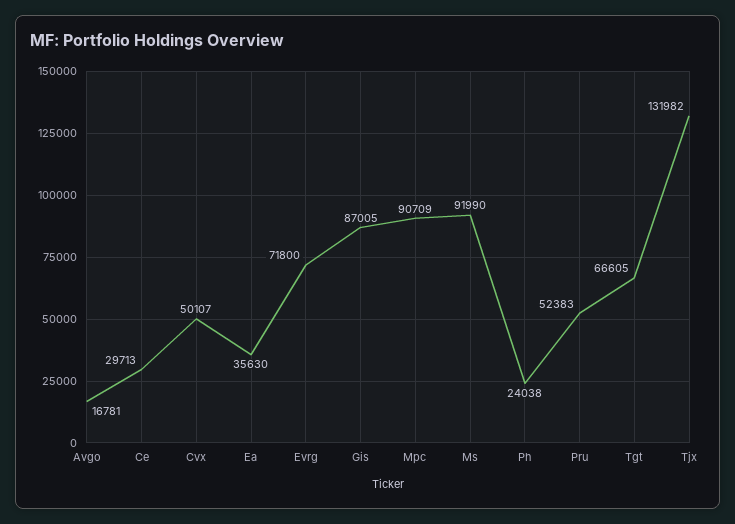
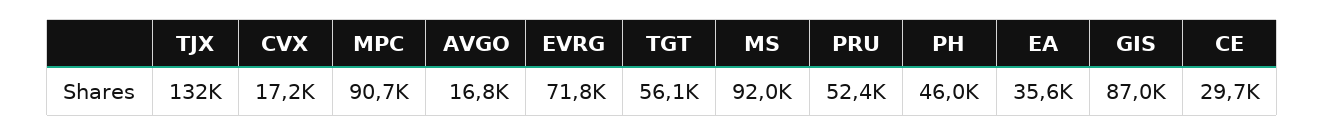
  {
    "Avgo": 16781,
    "Ce": 29713,
-   "Cvx": 50107,
+   "Cvx": 17200,
    "Ea": 35630,
    "Evrg": 71800,
    "Gis": 87005,
    "Mpc": 90709,
    "Ms": 91990,
-   "Ph": 24038,
+   "Ph": 46000,
    "Pru": 52383,
-   "Tgt": 66605,
+   "Tgt": 56100,
    "Tjx": 131982
  }

